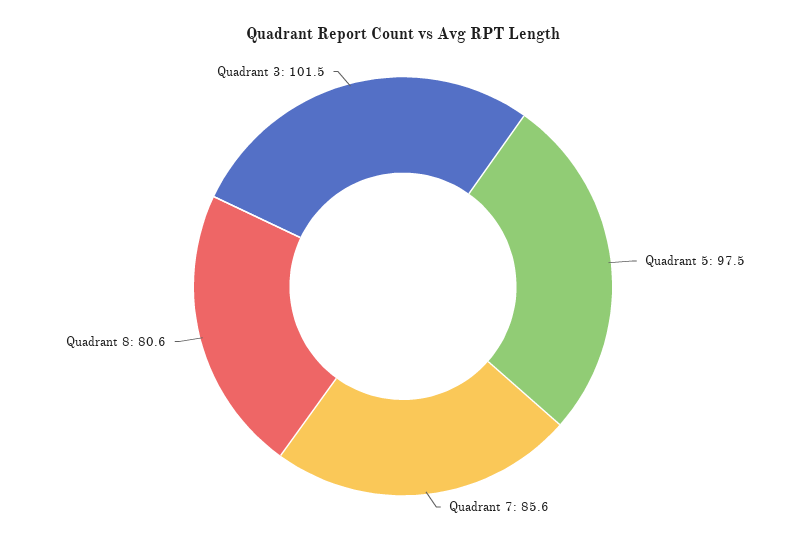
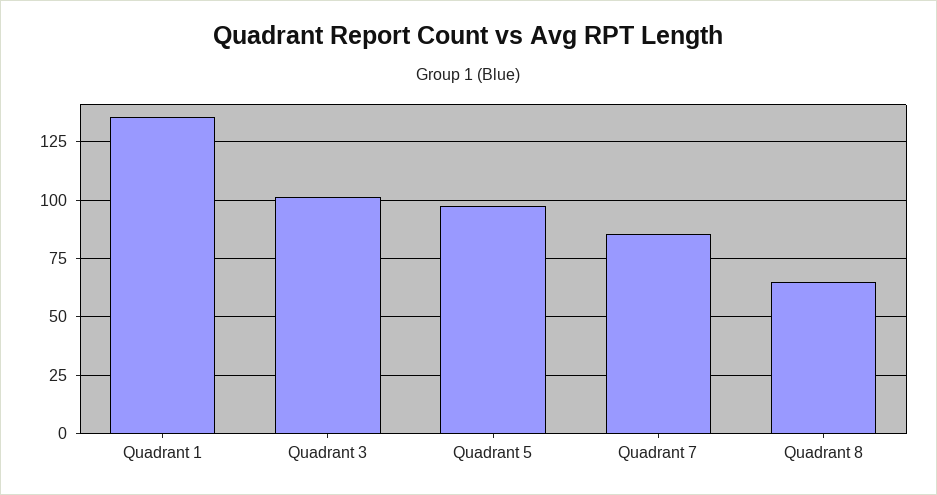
  {
    "Quadrant 5": 97.5,
    "Quadrant 7": 85.6,
-   "Quadrant 8": 80.6,
+   "Quadrant 8": 65,
-   "Quadrant 3": 101.5
+   "Quadrant 3": 101.5,
+   "Quadrant 1": 135
  }

